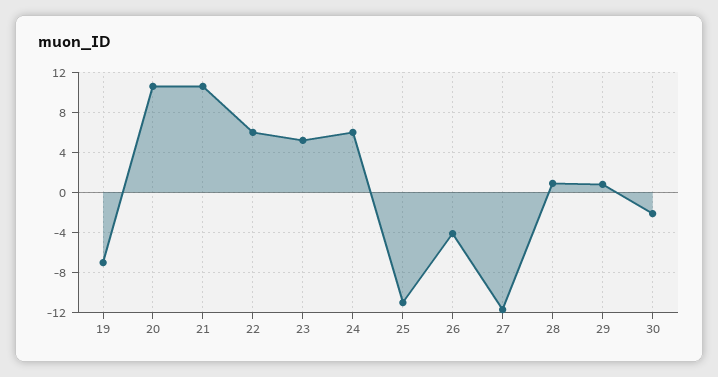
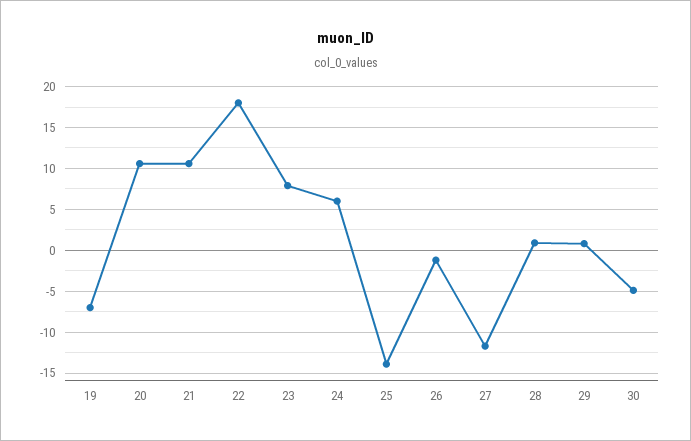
  {
    "19": -7,
    "20": 11,
    "21": 11,
-   "22": 6,
+   "22": 18,
-   "23": 5,
+   "23": 8,
    "24": 6,
-   "25": -11,
+   "25": -14,
-   "26": -4,
+   "26": -1,
    "27": -12,
    "28": 1,
    "29": 1,
-   "30": -2
+   "30": -5
  }

